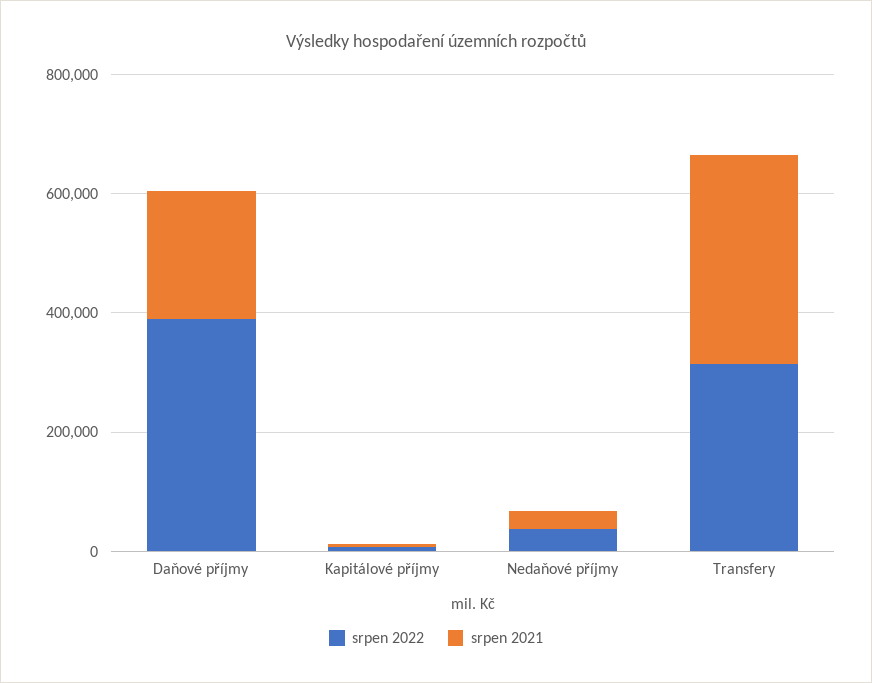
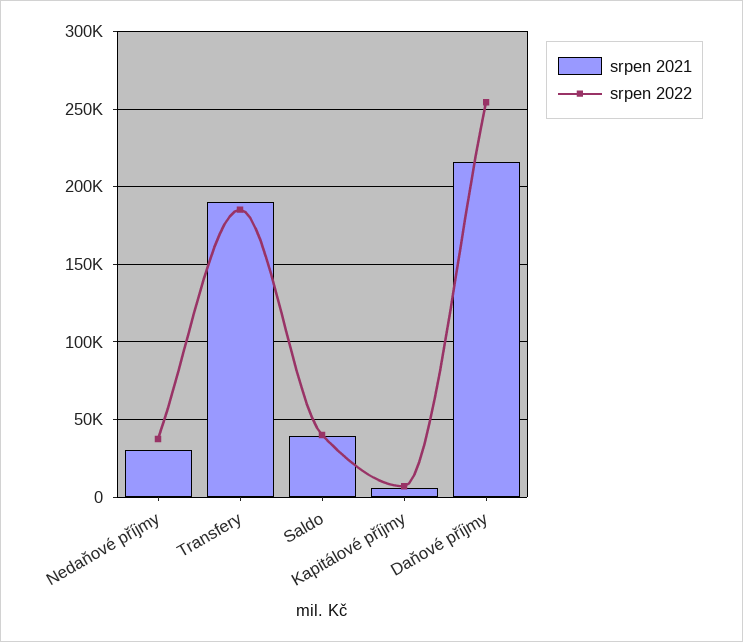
  {
    "srpen 2022": {
-     "Daňové příjmy": 400000,
+     "Daňové příjmy": 255000,
      "Kapitálové příjmy": 5000,
      "Nedaňové příjmy": 35000,
-     "Transfery": 300000
+     "Transfery": 185000,
+     "Saldo": 40000
    },
    "srpen 2021": {
      "Daňové příjmy": 215000,
      "Kapitálové příjmy": 5000,
      "Nedaňové příjmy": 30000,
-     "Transfery": 350000
+     "Transfery": 190000,
+     "Saldo": 40000
    }
  }

